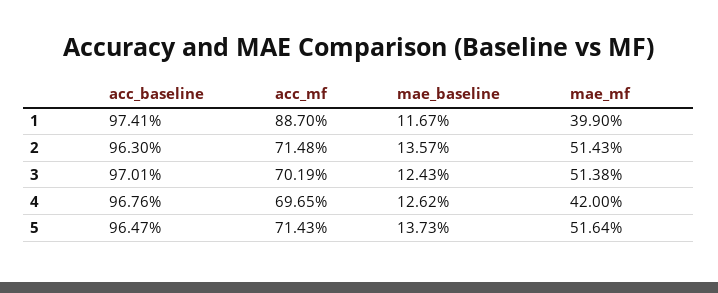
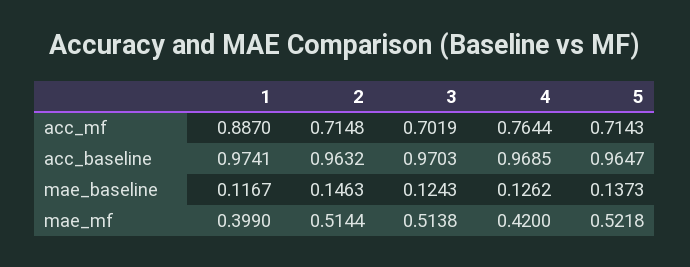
  {
    "acc_baseline": {
      "1": 0.9741,
-     "2": 0.963,
+     "2": 0.9632,
-     "3": 0.9701,
+     "3": 0.9703,
-     "4": 0.9676,
+     "4": 0.9685,
      "5": 0.9647
    },
    "acc_mf": {
      "1": 0.887,
      "2": 0.7148,
      "3": 0.7019,
-     "4": 0.6965,
+     "4": 0.7644,
      "5": 0.7143
    },
    "mae_baseline": {
      "1": 0.1167,
-     "2": 0.1357,
+     "2": 0.1463,
      "3": 0.1243,
      "4": 0.1262,
      "5": 0.1373
    },
    "mae_mf": {
      "1": 0.399,
-     "2": 0.5143,
+     "2": 0.5144,
      "3": 0.5138,
      "4": 0.42,
-     "5": 0.5164
+     "5": 0.5218
    }
  }

